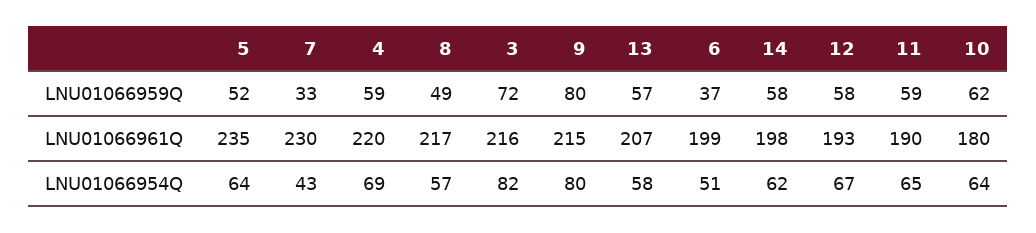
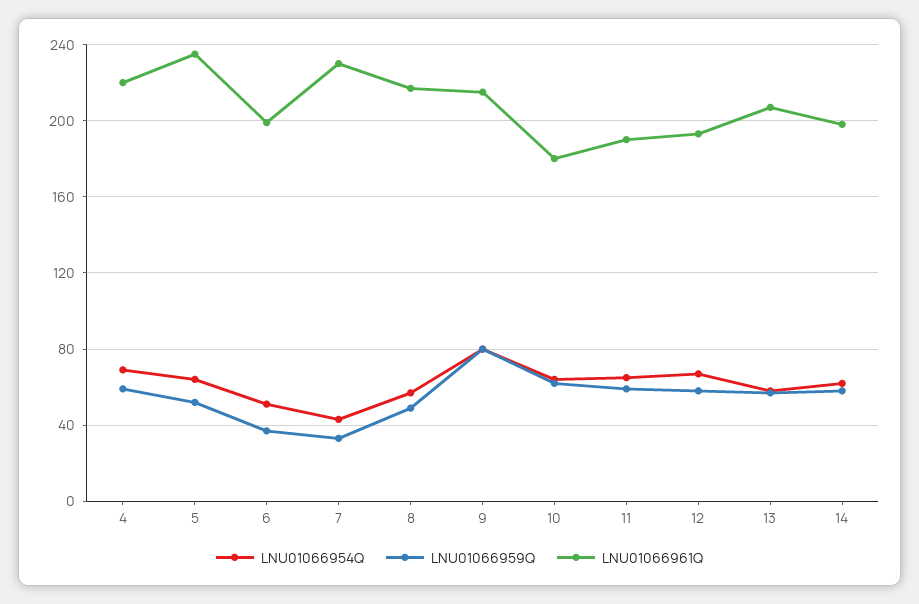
  {
    "LNU01066959Q": {
      "5": 52,
      "7": 33,
      "4": 59,
      "8": 49,
-     "3": 72,
      "9": 80,
      "13": 57,
      "6": 37,
      "14": 58,
      "12": 58,
      "11": 59,
      "10": 62
    },
    "LNU01066961Q": {
      "5": 235,
      "7": 230,
      "4": 220,
      "8": 217,
-     "3": 216,
      "9": 215,
      "13": 207,
      "6": 199,
      "14": 198,
      "12": 193,
      "11": 190,
      "10": 180
    },
    "LNU01066954Q": {
      "5": 64,
      "7": 43,
      "4": 69,
      "8": 57,
-     "3": 82,
      "9": 80,
      "13": 58,
      "6": 51,
      "14": 62,
      "12": 67,
      "11": 65,
      "10": 64
    }
  }

